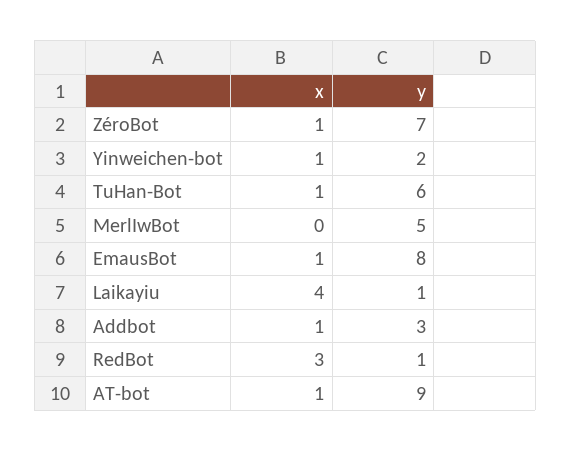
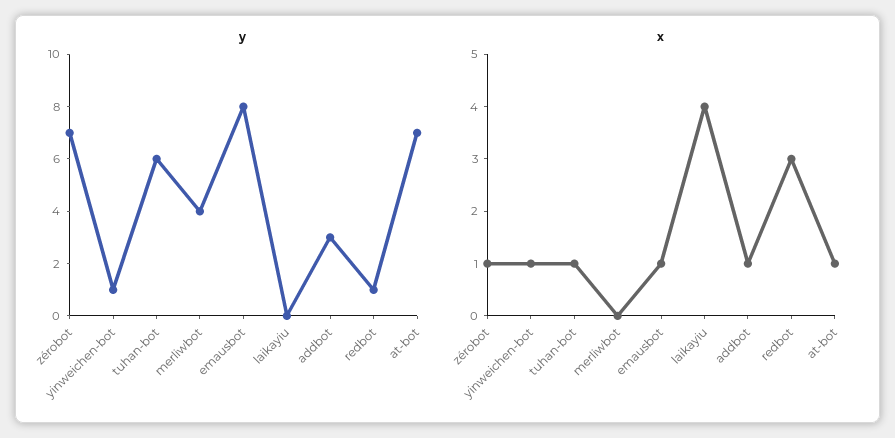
  {
    "x": {
      "ZéroBot": 1,
      "Yinweichen-bot": 1,
      "TuHan-Bot": 1,
      "MerlIwBot": 0,
      "EmausBot": 1,
      "Laikayiu": 4,
      "Addbot": 1,
      "RedBot": 3,
      "AT-bot": 1
    },
    "y": {
      "ZéroBot": 7,
-     "Yinweichen-bot": 2,
+     "Yinweichen-bot": 1,
      "TuHan-Bot": 6,
-     "MerlIwBot": 5,
+     "MerlIwBot": 4,
      "EmausBot": 8,
-     "Laikayiu": 1,
+     "Laikayiu": 0,
      "Addbot": 3,
      "RedBot": 1,
-     "AT-bot": 9
+     "AT-bot": 7
    }
  }

